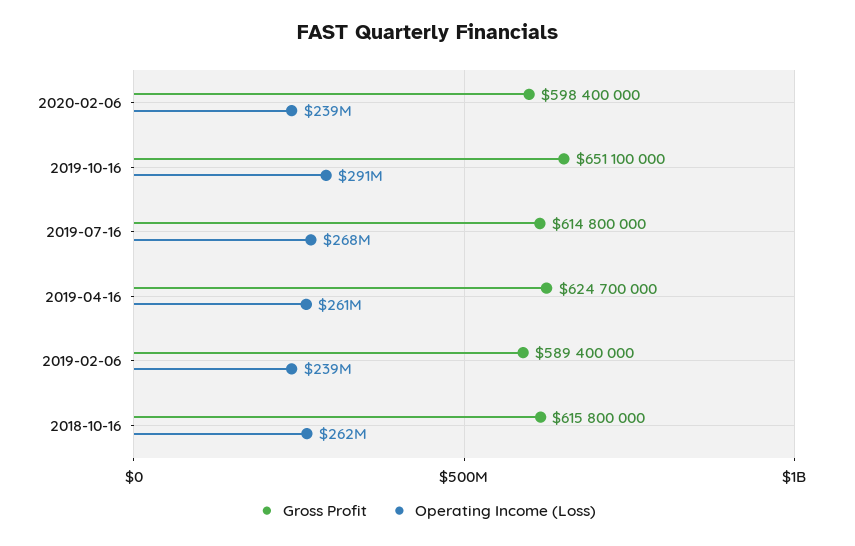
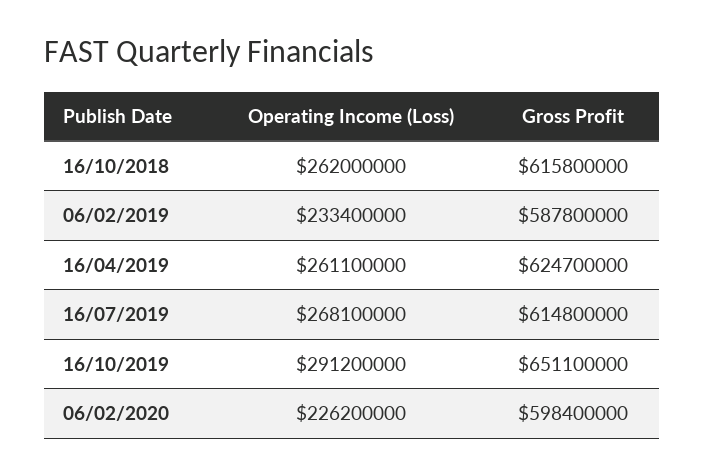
  {
    "Gross Profit": {
      "2020-02-06": 598400000,
      "2019-10-16": 651100000,
      "2019-07-16": 614800000,
      "2019-04-16": 624700000,
-     "2019-02-06": 589400000,
+     "2019-02-06": 587800000,
      "2018-10-16": 615800000
    },
    "Operating Income (Loss)": {
-     "2020-02-06": 239000000,
+     "2020-02-06": 226200000,
      "2019-10-16": 291200000,
      "2019-07-16": 268100000,
      "2019-04-16": 261100000,
-     "2019-02-06": 239000000,
+     "2019-02-06": 233400000,
      "2018-10-16": 262000000
    }
  }

